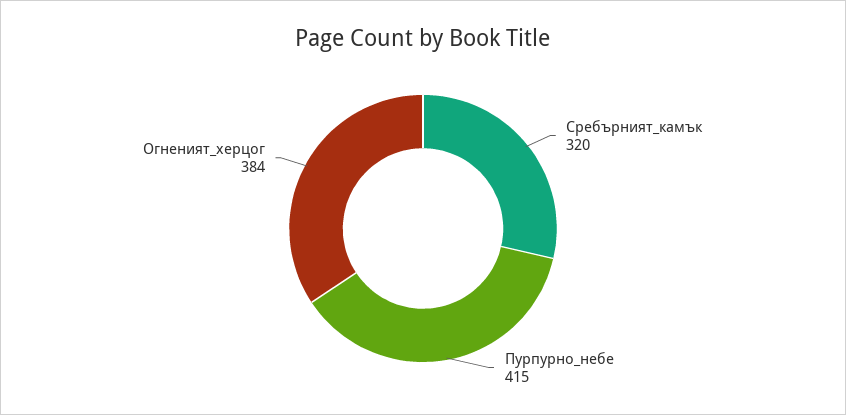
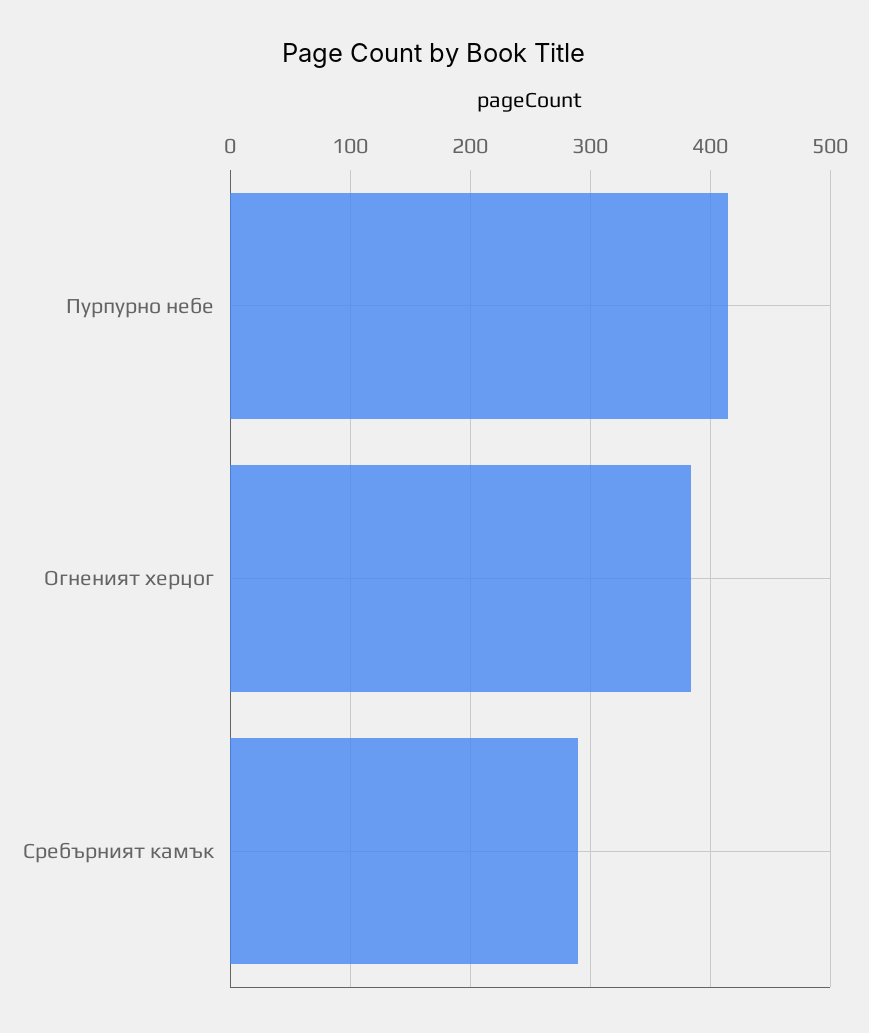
  {
-   "Сребърният_камък": 320,
+   "Сребърният_камък": 290,
    "Пурпурно_небе": 415,
    "Огненият_херцог": 384
  }

